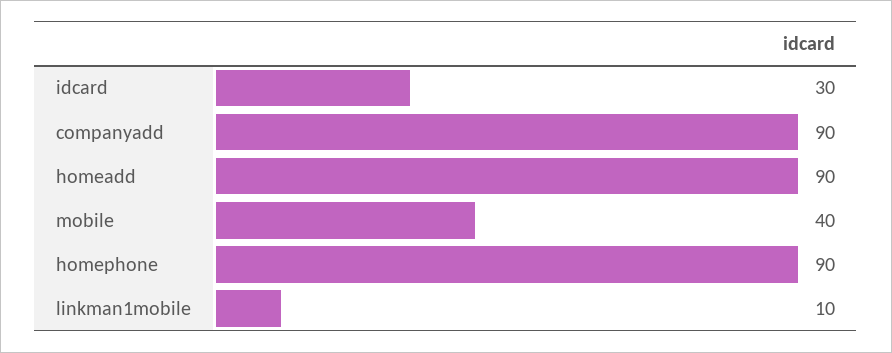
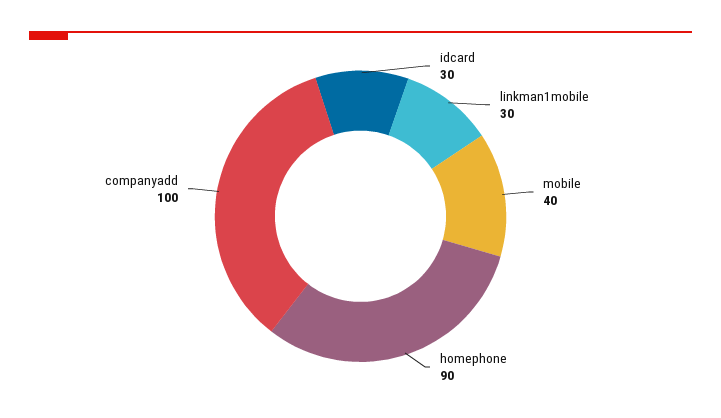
  {
    "idcard": 30,
-   "companyadd": 90,
+   "companyadd": 100,
-   "homeadd": 90,
    "mobile": 40,
    "homephone": 90,
-   "linkman1mobile": 10
+   "linkman1mobile": 30
  }

